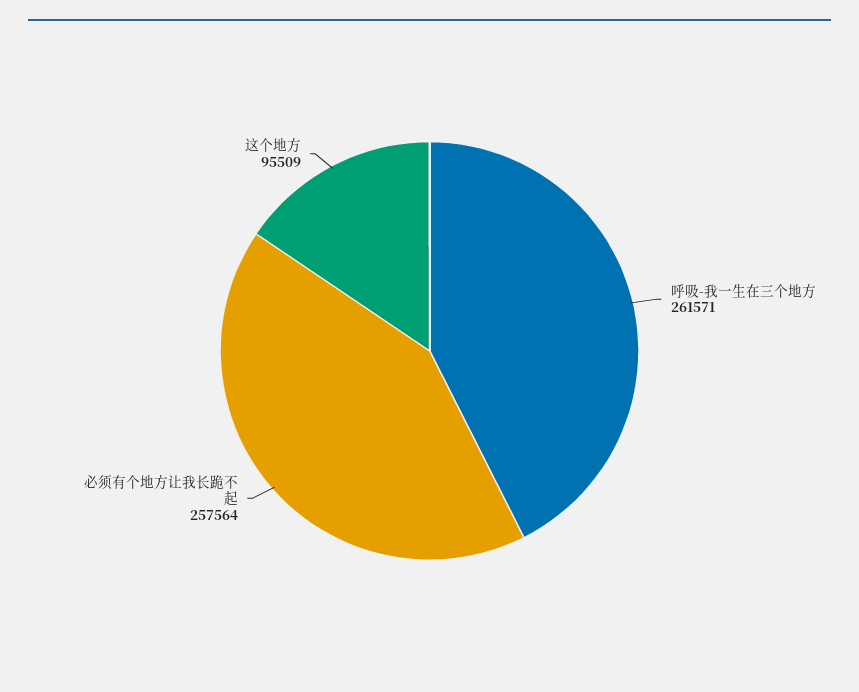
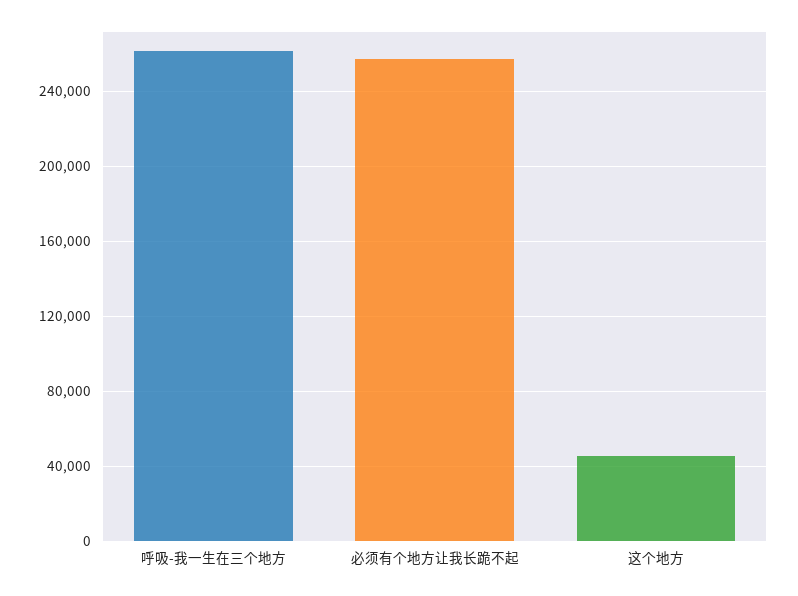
  {
    "呼吸-我一生在三个地方": 261571,
    "必须有个地方让我长跪不起": 257564,
-   "这个地方": 95509
+   "这个地方": 45000
  }

